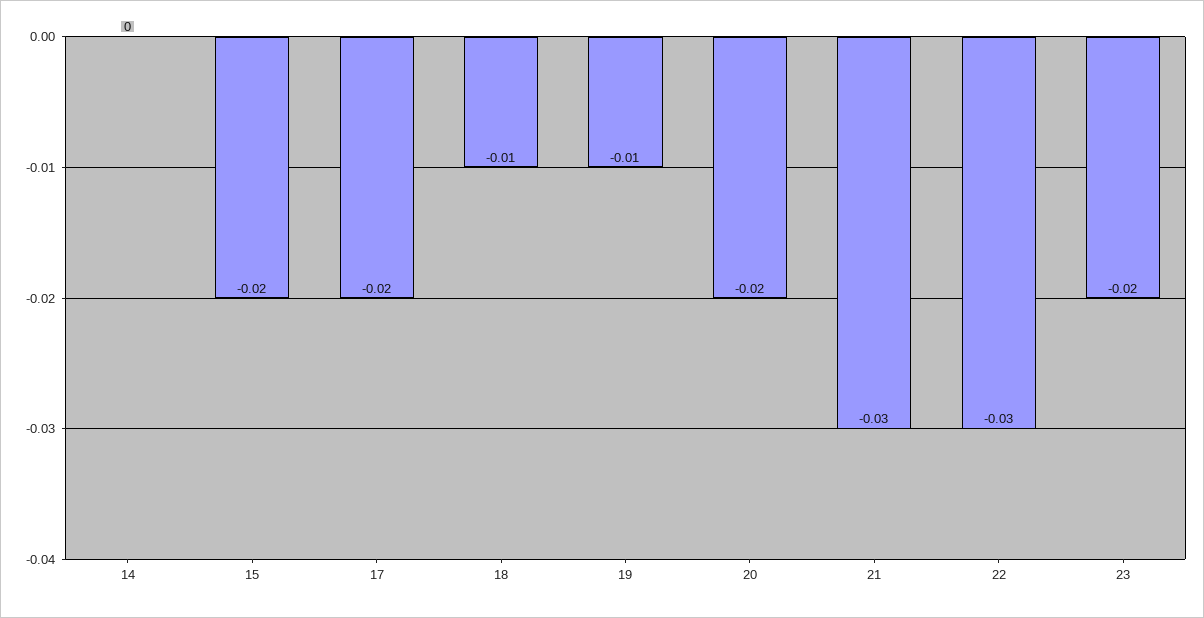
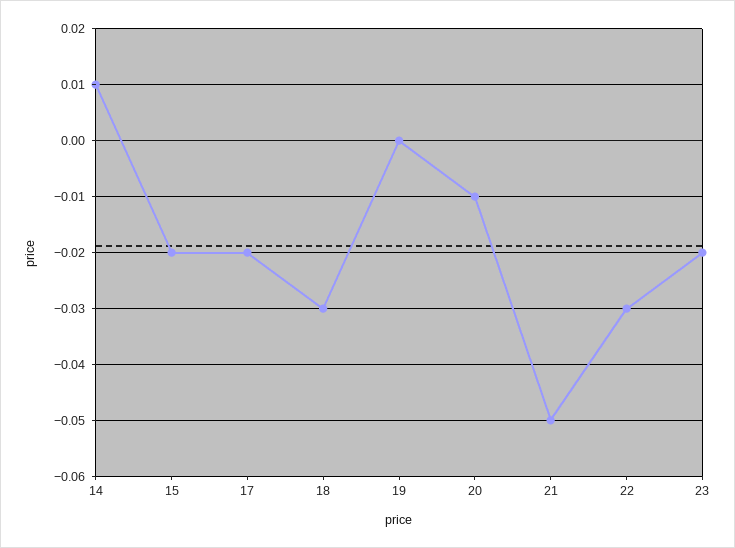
  {
-   "14": 0,
+   "14": 0.01,
    "15": -0.02,
    "17": -0.02,
-   "18": -0.01,
+   "18": -0.03,
-   "19": -0.01,
+   "19": 0,
-   "20": -0.02,
+   "20": -0.01,
-   "21": -0.03,
+   "21": -0.05,
    "22": -0.03,
    "23": -0.02
  }

